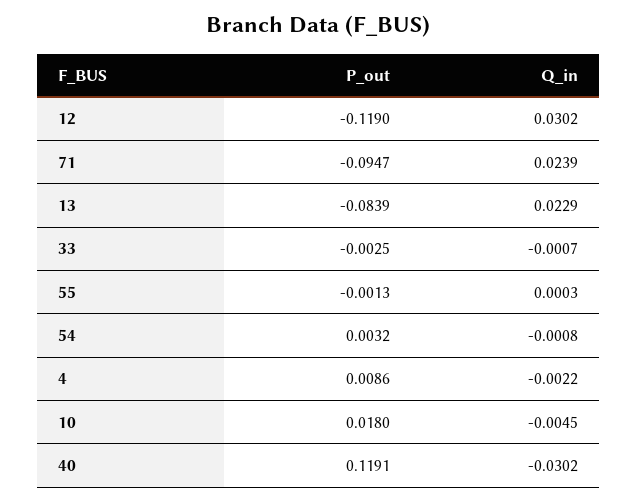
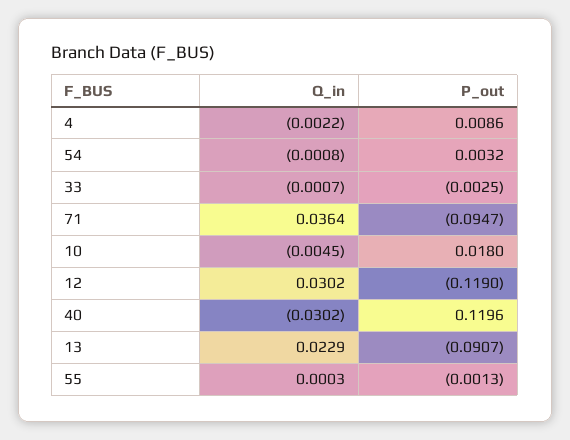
  {
    "P_out": {
      "12": -0.119,
      "71": -0.0947,
-     "13": -0.0839,
+     "13": -0.0907,
      "33": -0.0025,
      "55": -0.0013,
      "54": 0.0032,
      "4": 0.0086,
      "10": 0.018,
-     "40": 0.1191
+     "40": 0.1196
    },
    "Q_in": {
      "12": 0.0302,
-     "71": 0.0239,
+     "71": 0.0364,
      "13": 0.0229,
      "33": -0.0007,
      "55": 0.0003,
      "54": -0.0008,
      "4": -0.0022,
      "10": -0.0045,
      "40": -0.0302
    }
  }

